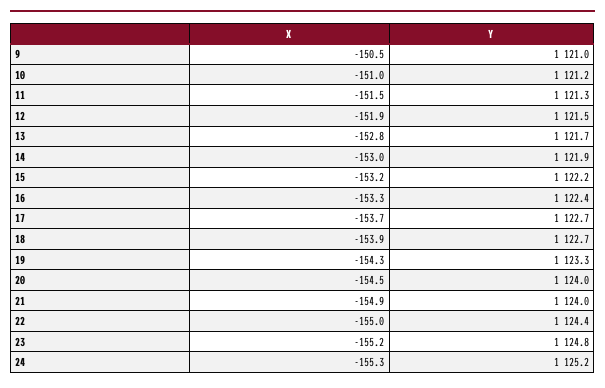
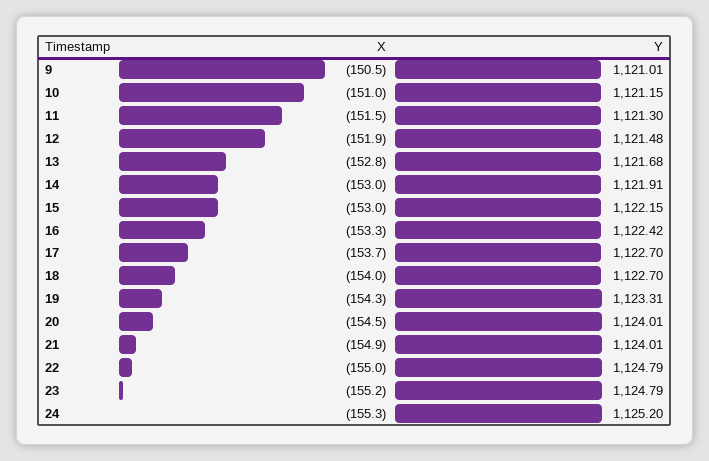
  {
    "X": {
      "9": -150.5,
      "10": -151,
      "11": -151.5,
      "12": -151.9,
      "13": -152.8,
      "14": -153,
-     "15": -153.2,
+     "15": -153,
      "16": -153.3,
      "17": -153.7,
-     "18": -153.9,
+     "18": -154,
      "19": -154.3,
      "20": -154.5,
      "21": -154.9,
      "22": -155,
      "23": -155.2,
      "24": -155.3
    },
    "Y": {
      "9": 1121.01,
      "10": 1121.15,
      "11": 1121.3,
      "12": 1121.48,
      "13": 1121.68,
      "14": 1121.91,
      "15": 1122.15,
      "16": 1122.42,
      "17": 1122.7,
      "18": 1122.7,
      "19": 1123.31,
      "20": 1124.01,
      "21": 1124.01,
-     "22": 1124.4,
+     "22": 1124.79,
      "23": 1124.79,
      "24": 1125.2
    }
  }

